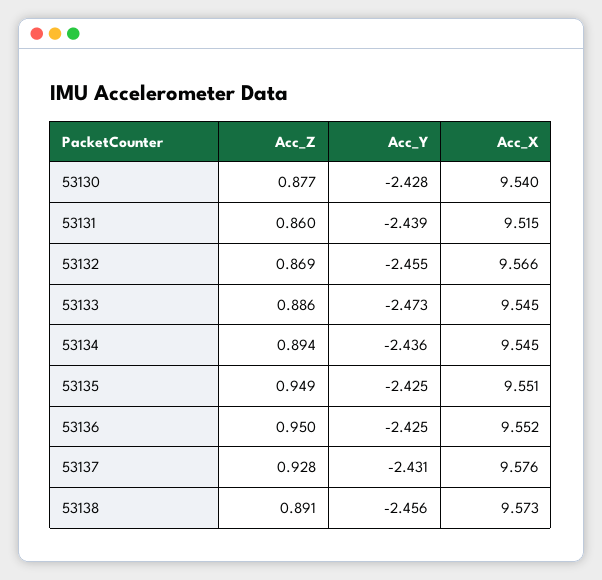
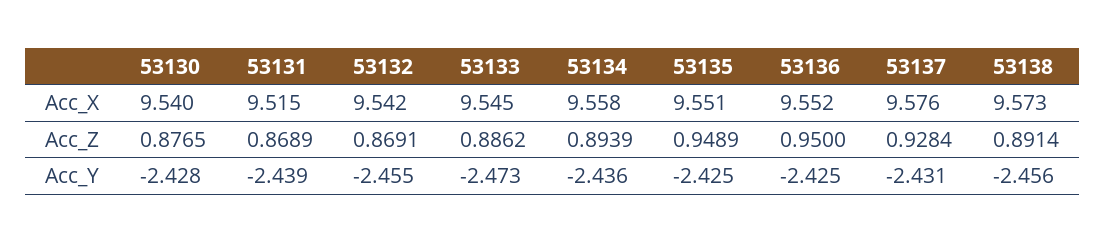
  {
    "Acc_Z": {
      "53130": 0.8765,
-     "53131": 0.86,
+     "53131": 0.8689,
      "53132": 0.8691,
      "53133": 0.8862,
      "53134": 0.8939,
      "53135": 0.9489,
      "53136": 0.95,
      "53137": 0.9284,
      "53138": 0.8914
    },
    "Acc_Y": {
      "53130": -2.428,
      "53131": -2.439,
      "53132": -2.455,
      "53133": -2.473,
      "53134": -2.436,
      "53135": -2.425,
      "53136": -2.425,
      "53137": -2.431,
      "53138": -2.456
    },
    "Acc_X": {
      "53130": 9.54,
      "53131": 9.515,
-     "53132": 9.566,
+     "53132": 9.542,
      "53133": 9.545,
-     "53134": 9.545,
+     "53134": 9.558,
      "53135": 9.551,
      "53136": 9.552,
      "53137": 9.576,
      "53138": 9.573
    }
  }

